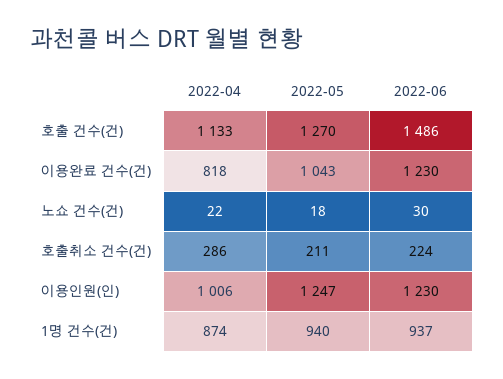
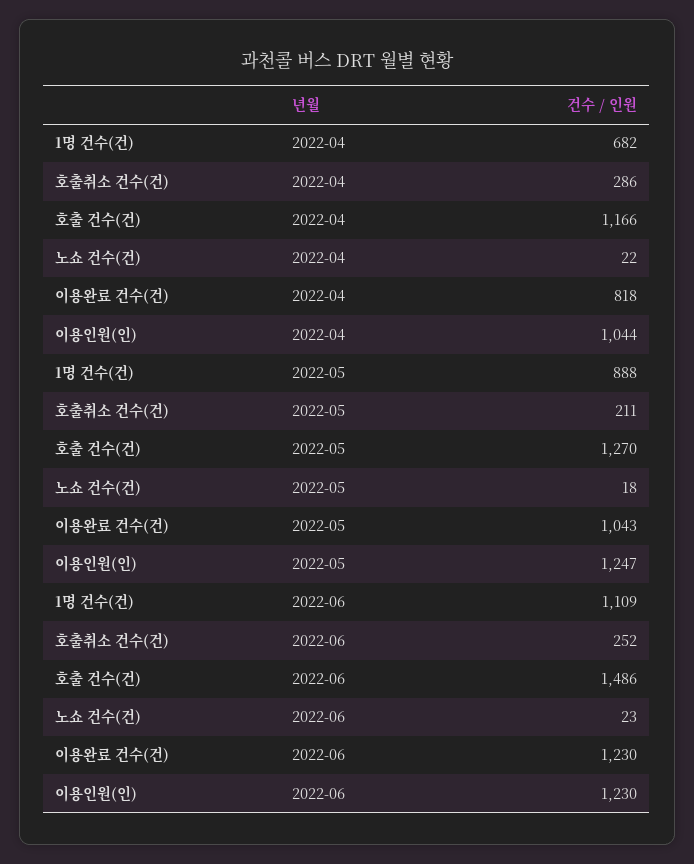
  {
    "2022-04": {
-     "호출 건수(건)": 1133,
+     "호출 건수(건)": 1166,
      "이용완료 건수(건)": 818,
      "노쇼 건수(건)": 22,
      "호출취소 건수(건)": 286,
-     "이용인원(인)": 1006,
+     "이용인원(인)": 1044,
-     "1명 건수(건)": 874
+     "1명 건수(건)": 682
    },
    "2022-05": {
      "호출 건수(건)": 1270,
      "이용완료 건수(건)": 1043,
      "노쇼 건수(건)": 18,
      "호출취소 건수(건)": 211,
      "이용인원(인)": 1247,
-     "1명 건수(건)": 940
+     "1명 건수(건)": 888
    },
    "2022-06": {
      "호출 건수(건)": 1486,
      "이용완료 건수(건)": 1230,
-     "노쇼 건수(건)": 30,
+     "노쇼 건수(건)": 23,
-     "호출취소 건수(건)": 224,
+     "호출취소 건수(건)": 252,
      "이용인원(인)": 1230,
-     "1명 건수(건)": 937
+     "1명 건수(건)": 1109
    }
  }

